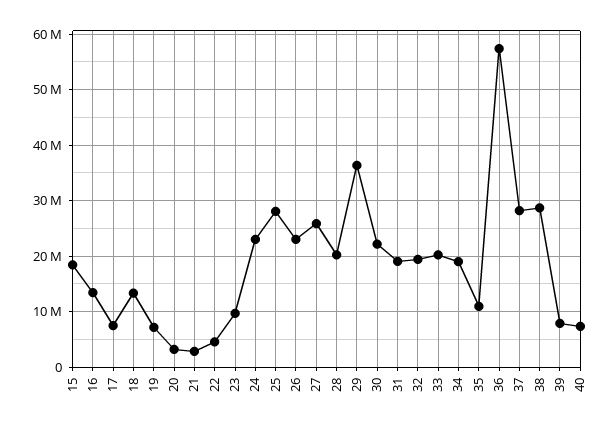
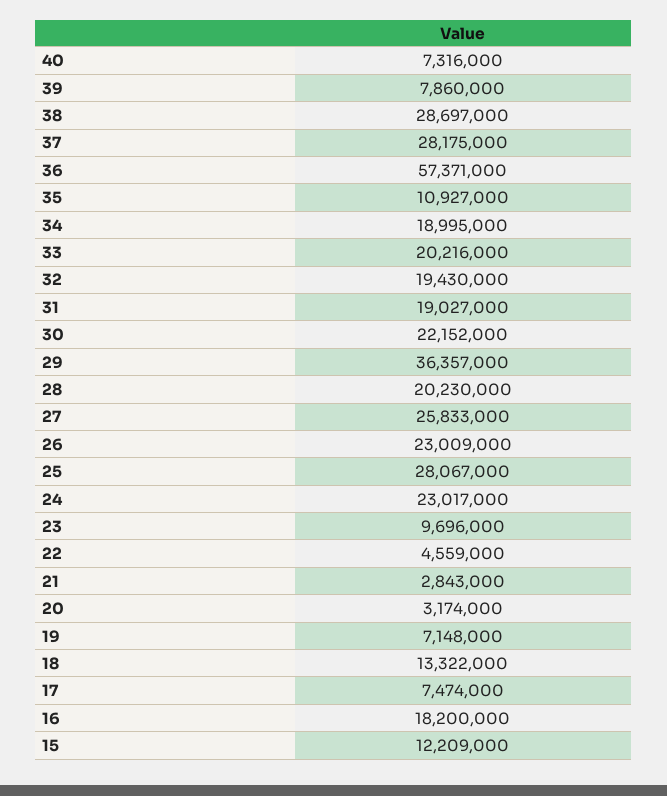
  {
-   "15": 18000000,
+   "15": 12209000,
-   "16": 14000000,
+   "16": 18200000,
    "17": 7474000,
    "18": 13322000,
    "19": 7148000,
    "20": 3174000,
    "21": 2843000,
    "22": 4559000,
    "23": 9696000,
    "24": 23017000,
    "25": 28067000,
    "26": 23009000,
    "27": 25833000,
    "28": 20230000,
    "29": 36357000,
    "30": 22152000,
    "31": 19027000,
    "32": 19430000,
    "33": 20216000,
    "34": 18995000,
    "35": 10927000,
    "36": 57371000,
    "37": 28175000,
    "38": 28697000,
    "39": 7860000,
    "40": 7316000
  }

